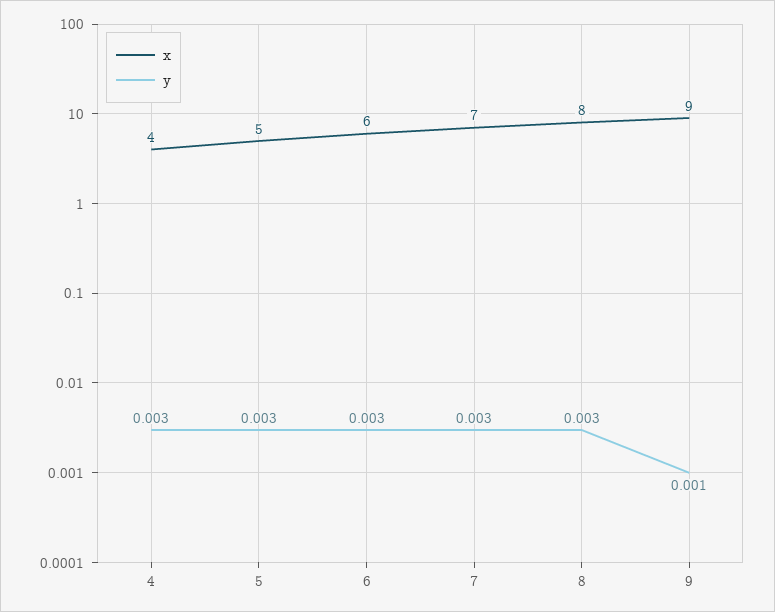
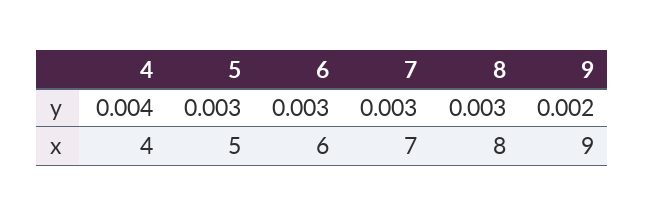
  {
    "x": {
      "4": 4,
      "5": 5,
      "6": 6,
      "7": 7,
      "8": 8,
      "9": 9
    },
    "y": {
-     "4": 0.003,
+     "4": 0.004,
      "5": 0.003,
      "6": 0.003,
      "7": 0.003,
      "8": 0.003,
-     "9": 0.001
+     "9": 0.002
    }
  }

